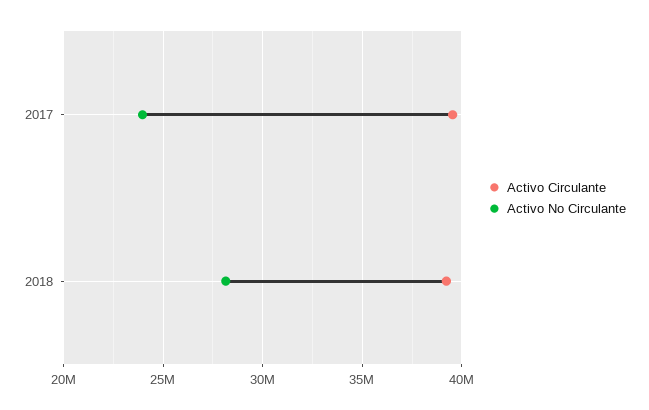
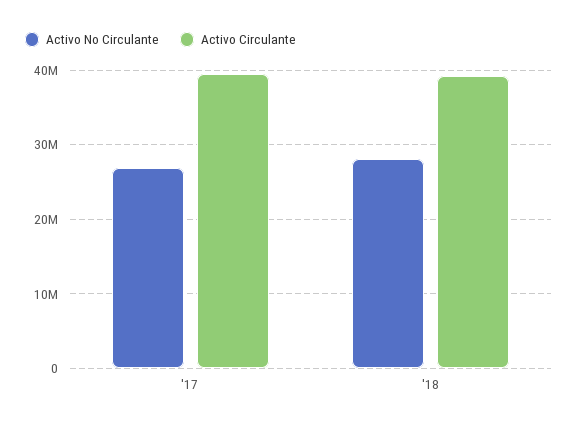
  {
    "Activo Circulante": {
      "2017": 39500000,
      "2018": 39000000
    },
    "Activo No Circulante": {
-     "2017": 24000000,
+     "2017": 27000000,
      "2018": 28000000
    }
  }

